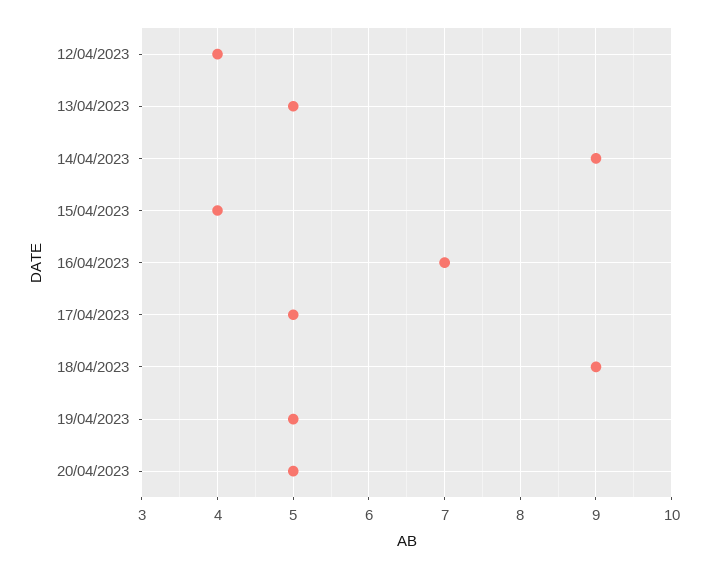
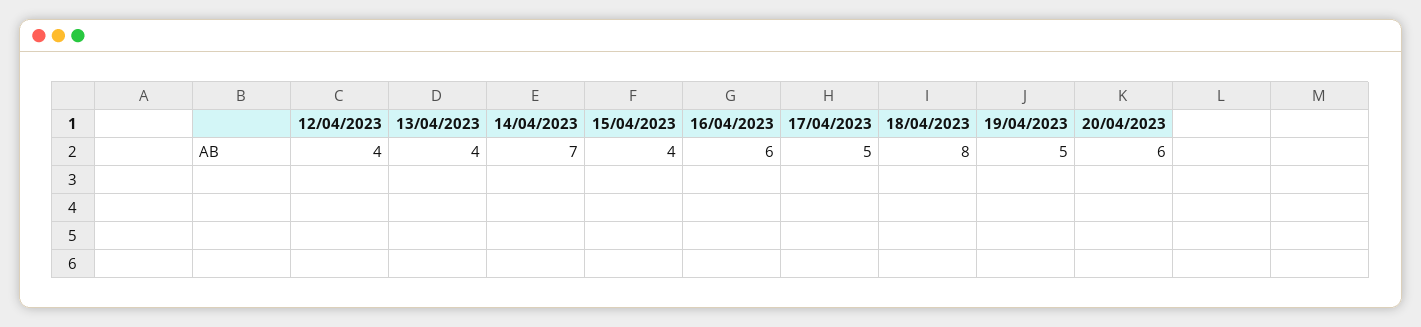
  {
    "12/04/2023": 4,
-   "13/04/2023": 5,
+   "13/04/2023": 4,
-   "14/04/2023": 9,
+   "14/04/2023": 7,
    "15/04/2023": 4,
-   "16/04/2023": 7,
+   "16/04/2023": 6,
    "17/04/2023": 5,
-   "18/04/2023": 9,
+   "18/04/2023": 8,
    "19/04/2023": 5,
-   "20/04/2023": 5
+   "20/04/2023": 6
  }

